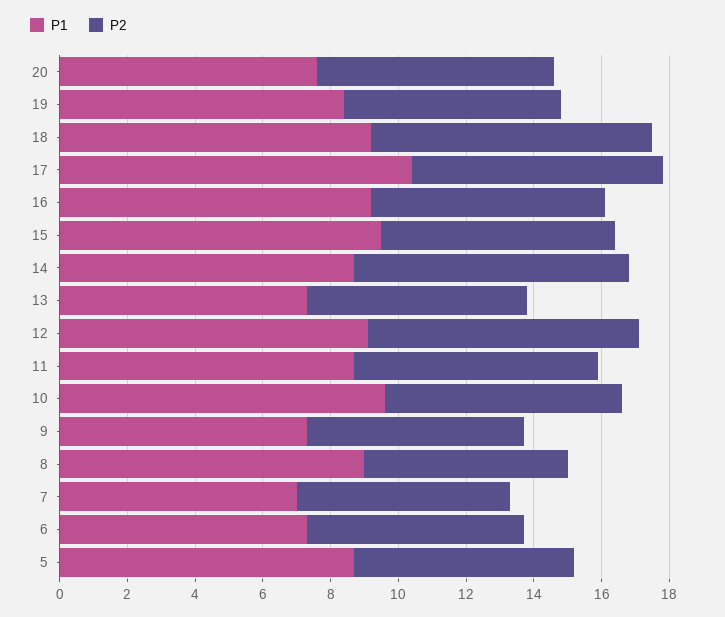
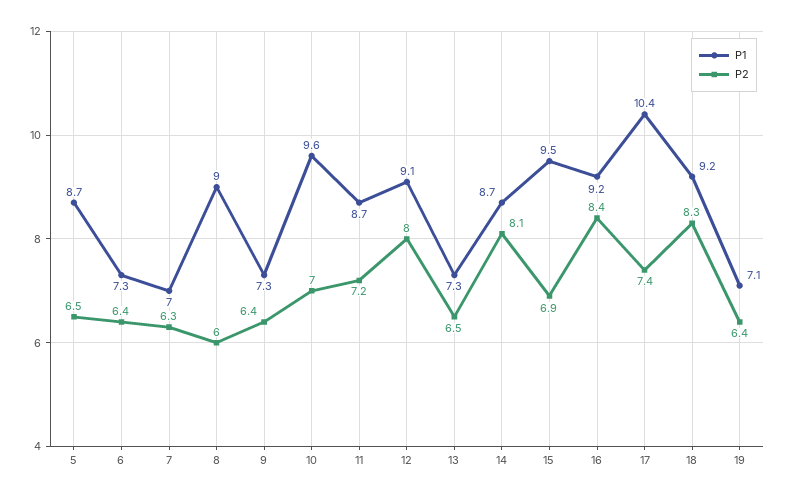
  {
    "P1": {
-     "20": 7.5,
-     "19": 8.5,
+     "19": 7.1,
      "18": 9.2,
      "17": 10.4,
      "16": 9.2,
      "15": 9.5,
      "14": 8.7,
      "13": 7.3,
      "12": 9.1,
      "11": 8.7,
      "10": 9.6,
      "9": 7.3,
      "8": 9,
      "7": 7,
      "6": 7.3,
      "5": 8.7
    },
    "P2": {
-     "20": 7,
      "19": 6.4,
      "18": 8.3,
      "17": 7.4,
-     "16": 7,
+     "16": 8.4,
      "15": 6.9,
      "14": 8.1,
      "13": 6.5,
      "12": 8,
      "11": 7.2,
      "10": 7,
      "9": 6.4,
      "8": 6,
      "7": 6.3,
      "6": 6.4,
      "5": 6.5
    }
  }

